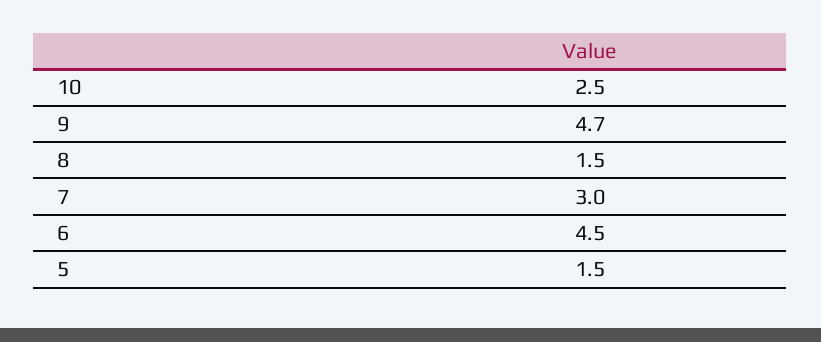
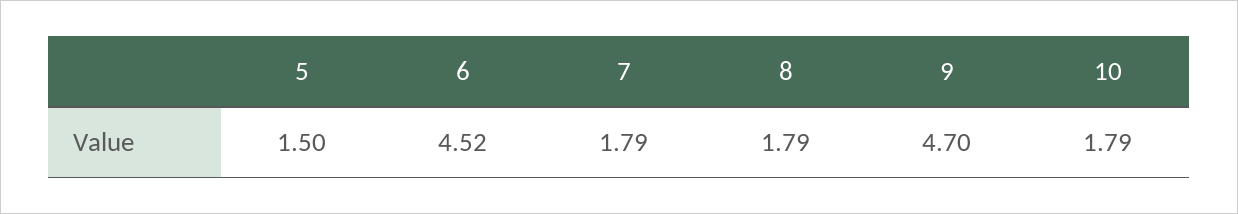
  {
-   "10": 2.5,
+   "10": 1.79,
    "9": 4.7,
-   "8": 1.5,
+   "8": 1.79,
-   "7": 3,
+   "7": 1.79,
    "6": 4.52,
    "5": 1.5
  }

